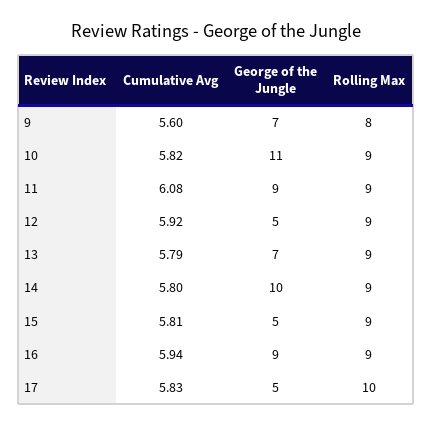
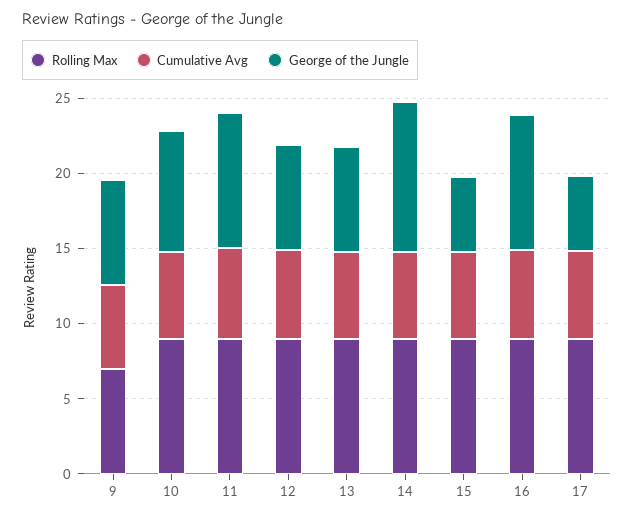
  {
    "Cumulative Avg": {
      "9": 5.6,
      "10": 5.82,
      "11": 6.08,
      "12": 5.92,
      "13": 5.79,
      "14": 5.8,
      "15": 5.81,
      "16": 5.94,
      "17": 5.83
    },
    "George of the Jungle": {
      "9": 7,
-     "10": 11,
+     "10": 8,
      "11": 9,
-     "12": 5,
+     "12": 7,
      "13": 7,
      "14": 10,
      "15": 5,
      "16": 9,
      "17": 5
    },
    "Rolling Max": {
-     "9": 8,
+     "9": 7,
      "10": 9,
      "11": 9,
      "12": 9,
      "13": 9,
      "14": 9,
      "15": 9,
      "16": 9,
-     "17": 10
+     "17": 9
    }
  }

